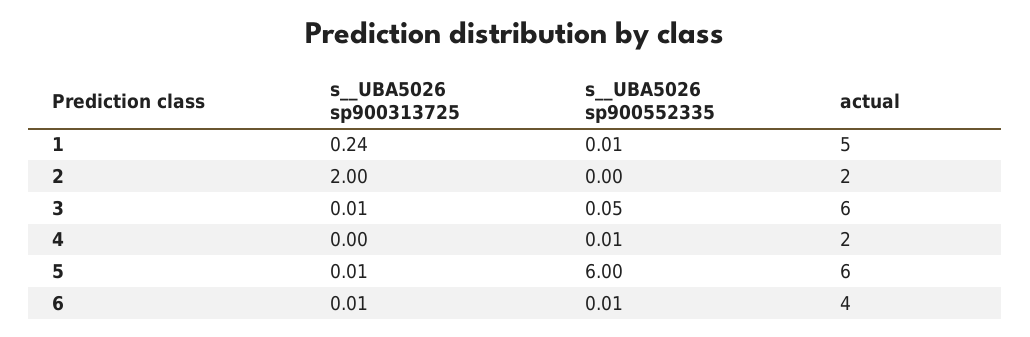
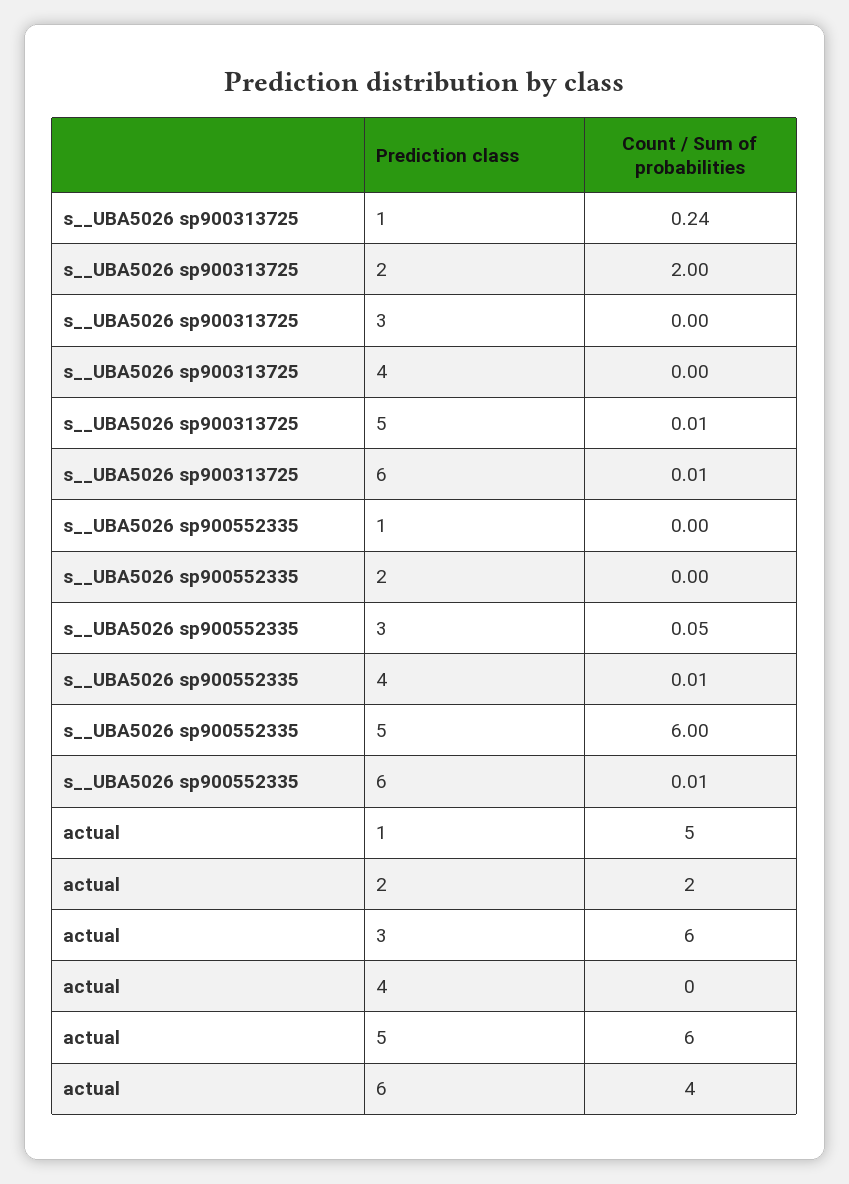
  {
    "s__UBA5026 sp900313725": {
      "1": 0.24,
      "2": 2,
-     "3": 0.01,
+     "3": 0,
      "4": 0,
      "5": 0.01,
      "6": 0.01
    },
    "s__UBA5026 sp900552335": {
-     "1": 0.01,
+     "1": 0,
      "2": 0,
      "3": 0.05,
      "4": 0.01,
      "5": 6,
      "6": 0.01
    },
    "actual": {
      "1": 5,
      "2": 2,
      "3": 6,
-     "4": 2,
+     "4": 0,
      "5": 6,
      "6": 4
    }
  }

